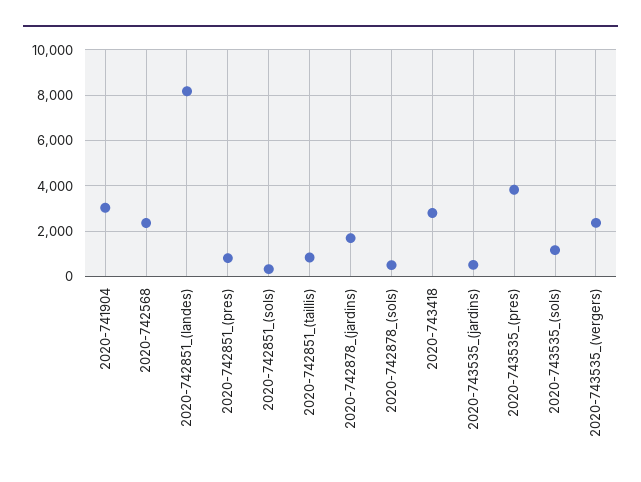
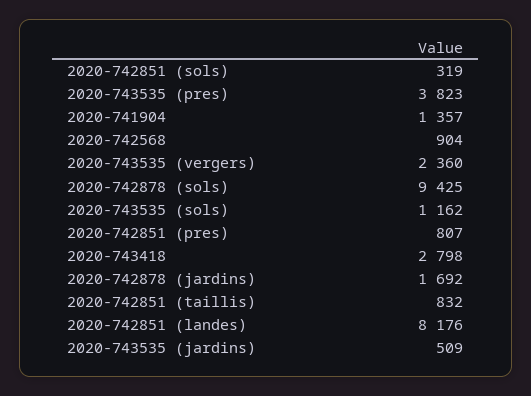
  {
-   "2020-741904": 3000,
+   "2020-741904": 1357,
-   "2020-742568": 2500,
+   "2020-742568": 904,
    "2020-742851_(landes)": 8176,
    "2020-742851_(pres)": 807,
    "2020-742851_(sols)": 319,
    "2020-742851_(taillis)": 832,
    "2020-742878_(jardins)": 1692,
-   "2020-742878_(sols)": 500,
+   "2020-742878_(sols)": 9425,
    "2020-743418": 2798,
    "2020-743535_(jardins)": 509,
    "2020-743535_(pres)": 3823,
    "2020-743535_(sols)": 1162,
    "2020-743535_(vergers)": 2360
  }

